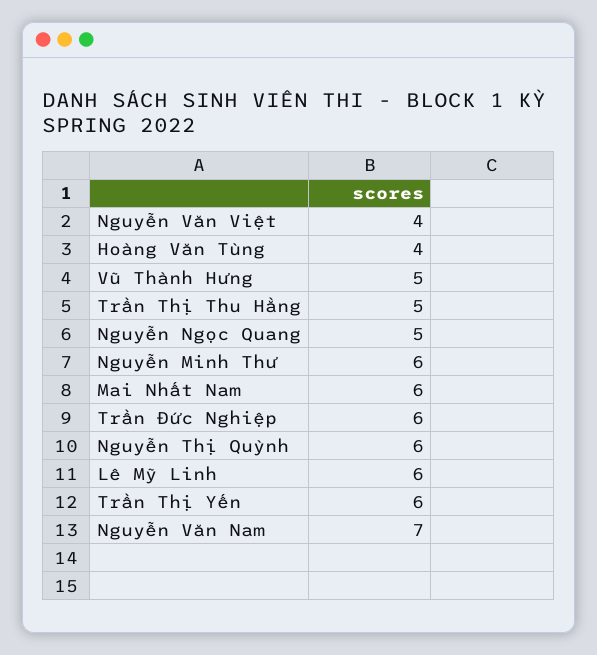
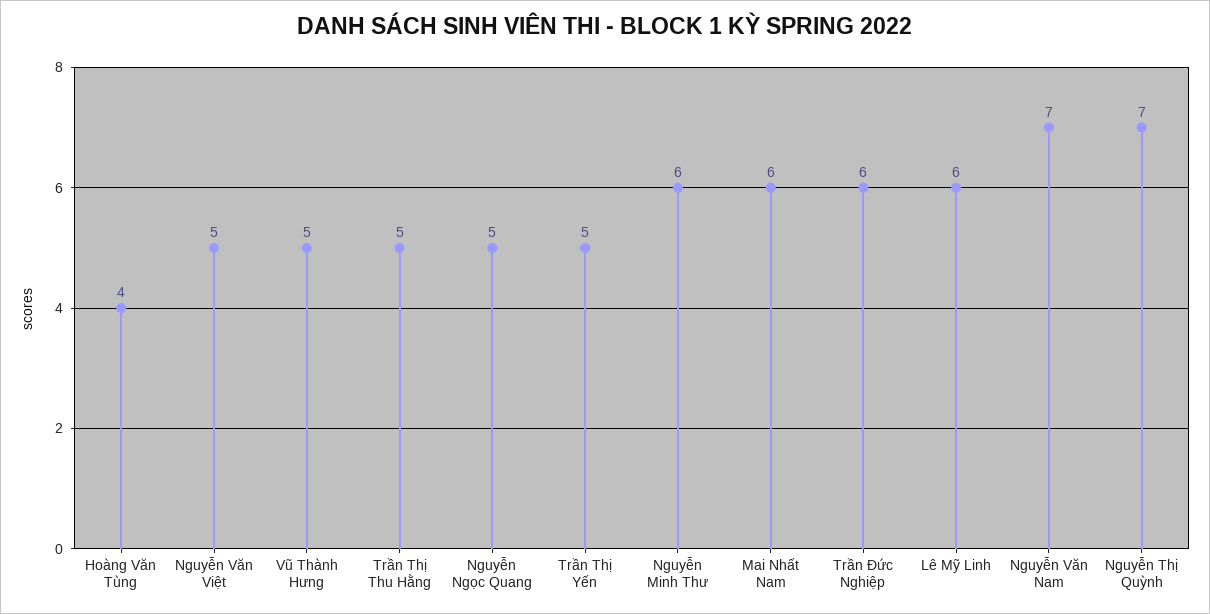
  {
-   "Nguyễn Văn Việt": 4,
+   "Nguyễn Văn Việt": 5,
    "Hoàng Văn Tùng": 4,
    "Vũ Thành Hưng": 5,
    "Trần Thị Thu Hằng": 5,
    "Nguyễn Ngọc Quang": 5,
    "Nguyễn Minh Thư": 6,
    "Mai Nhất Nam": 6,
    "Trần Đức Nghiệp": 6,
-   "Nguyễn Thị Quỳnh": 6,
+   "Nguyễn Thị Quỳnh": 7,
    "Lê Mỹ Linh": 6,
-   "Trần Thị Yến": 6,
+   "Trần Thị Yến": 5,
    "Nguyễn Văn Nam": 7
  }

